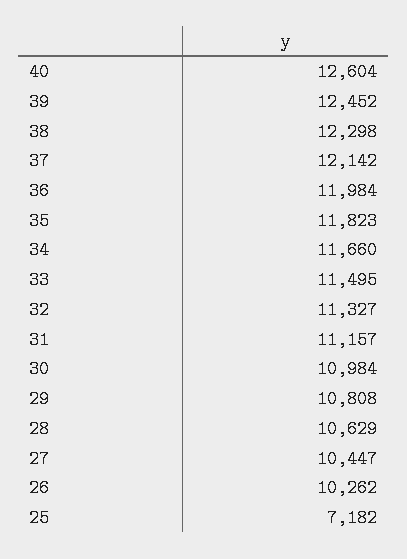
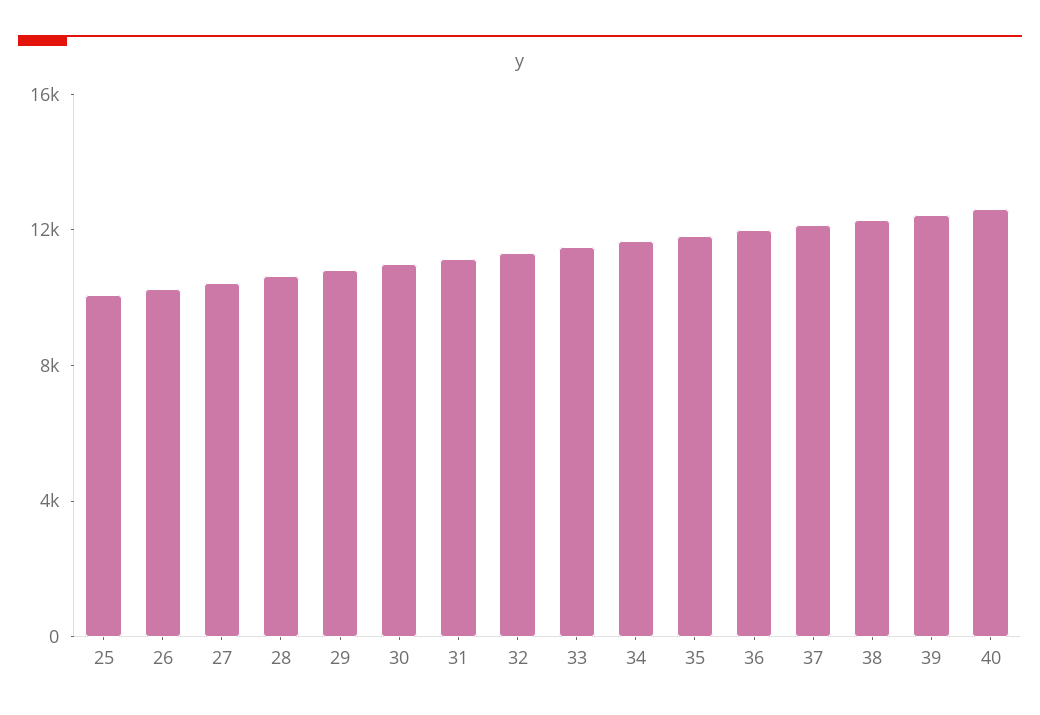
  {
    "40": 12604,
    "39": 12452,
    "38": 12298,
    "37": 12142,
    "36": 11984,
    "35": 11823,
    "34": 11660,
    "33": 11495,
    "32": 11327,
    "31": 11157,
    "30": 10984,
    "29": 10808,
    "28": 10629,
    "27": 10447,
    "26": 10262,
-   "25": 7182
+   "25": 10000
  }

